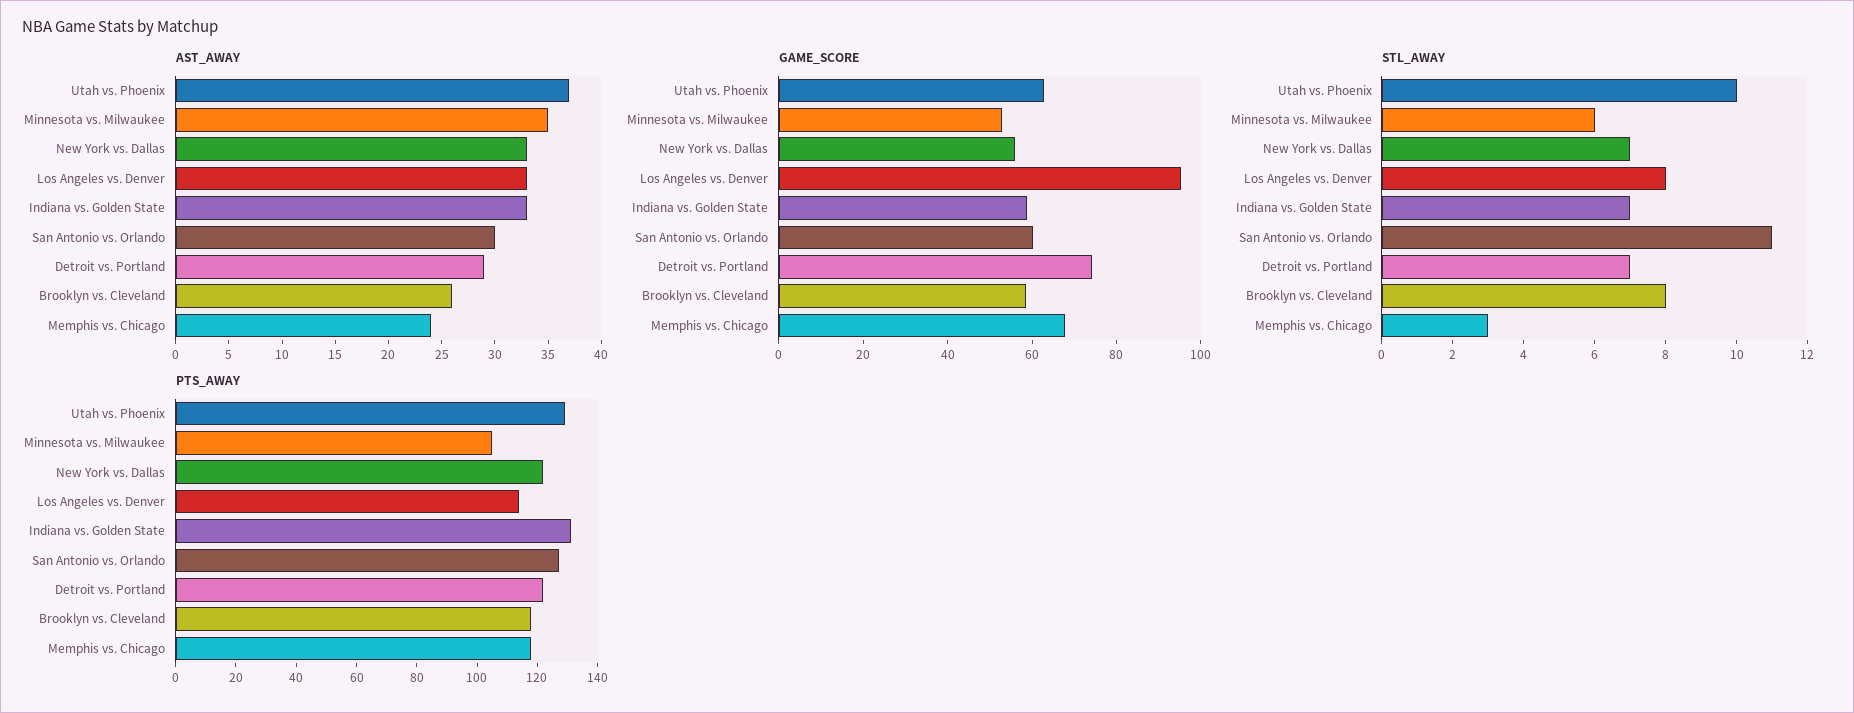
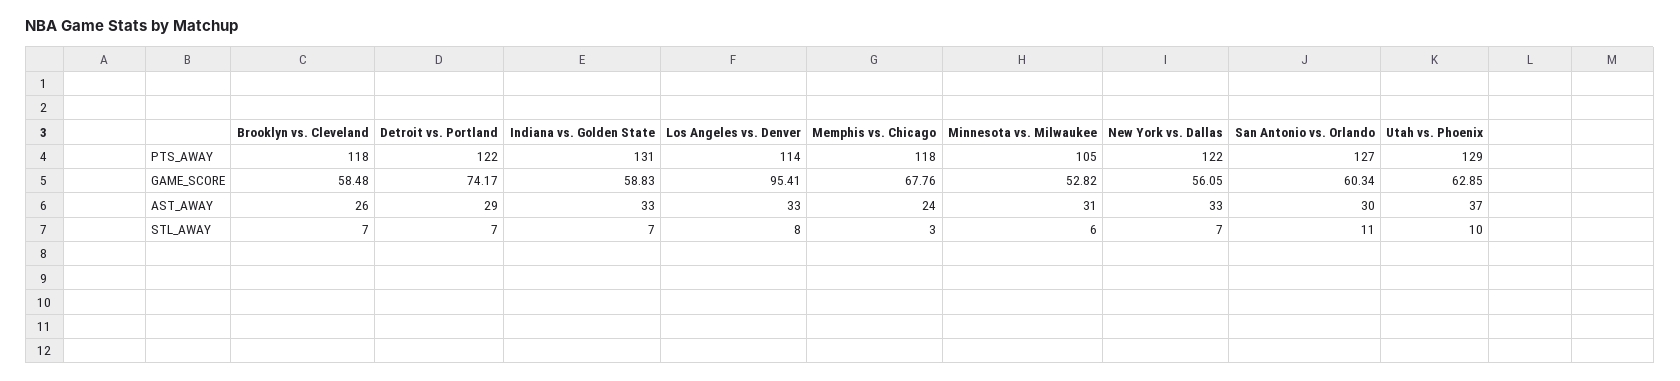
  {
    "AST_AWAY": {
      "Utah vs. Phoenix": 37,
-     "Minnesota vs. Milwaukee": 35,
+     "Minnesota vs. Milwaukee": 31,
      "New York vs. Dallas": 33,
      "Los Angeles vs. Denver": 33,
      "Indiana vs. Golden State": 33,
      "San Antonio vs. Orlando": 30,
      "Detroit vs. Portland": 29,
      "Brooklyn vs. Cleveland": 26,
      "Memphis vs. Chicago": 24
    },
    "GAME_SCORE": {
      "Utah vs. Phoenix": 62.85,
      "Minnesota vs. Milwaukee": 52.82,
      "New York vs. Dallas": 56.05,
      "Los Angeles vs. Denver": 95.41,
      "Indiana vs. Golden State": 58.83,
      "San Antonio vs. Orlando": 60.34,
      "Detroit vs. Portland": 74.17,
      "Brooklyn vs. Cleveland": 58.48,
      "Memphis vs. Chicago": 67.76
    },
    "STL_AWAY": {
      "Utah vs. Phoenix": 10,
      "Minnesota vs. Milwaukee": 6,
      "New York vs. Dallas": 7,
      "Los Angeles vs. Denver": 8,
      "Indiana vs. Golden State": 7,
      "San Antonio vs. Orlando": 11,
      "Detroit vs. Portland": 7,
-     "Brooklyn vs. Cleveland": 8,
+     "Brooklyn vs. Cleveland": 7,
      "Memphis vs. Chicago": 3
    },
    "PTS_AWAY": {
      "Utah vs. Phoenix": 129,
      "Minnesota vs. Milwaukee": 105,
      "New York vs. Dallas": 122,
      "Los Angeles vs. Denver": 114,
      "Indiana vs. Golden State": 131,
      "San Antonio vs. Orlando": 127,
      "Detroit vs. Portland": 122,
      "Brooklyn vs. Cleveland": 118,
      "Memphis vs. Chicago": 118
    }
  }

